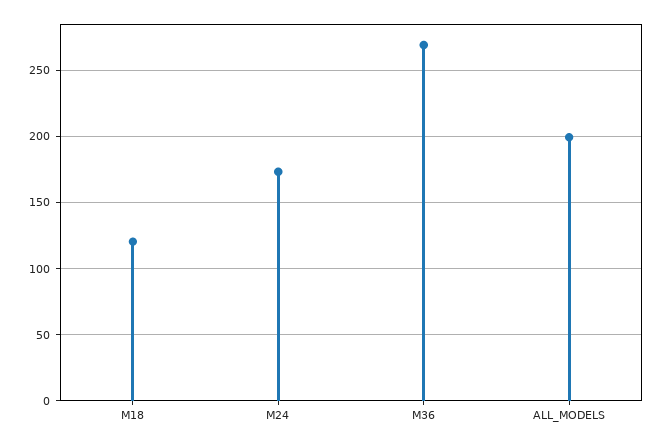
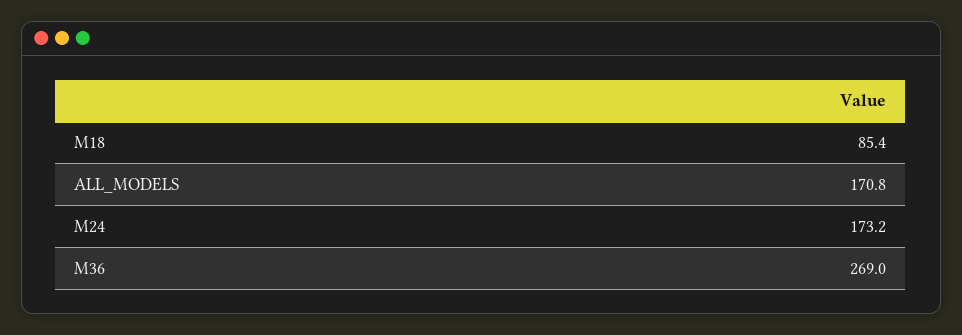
  {
-   "M18": 120,
+   "M18": 85.4,
    "M24": 173.2,
    "M36": 269,
-   "ALL_MODELS": 200
+   "ALL_MODELS": 170.8
  }

